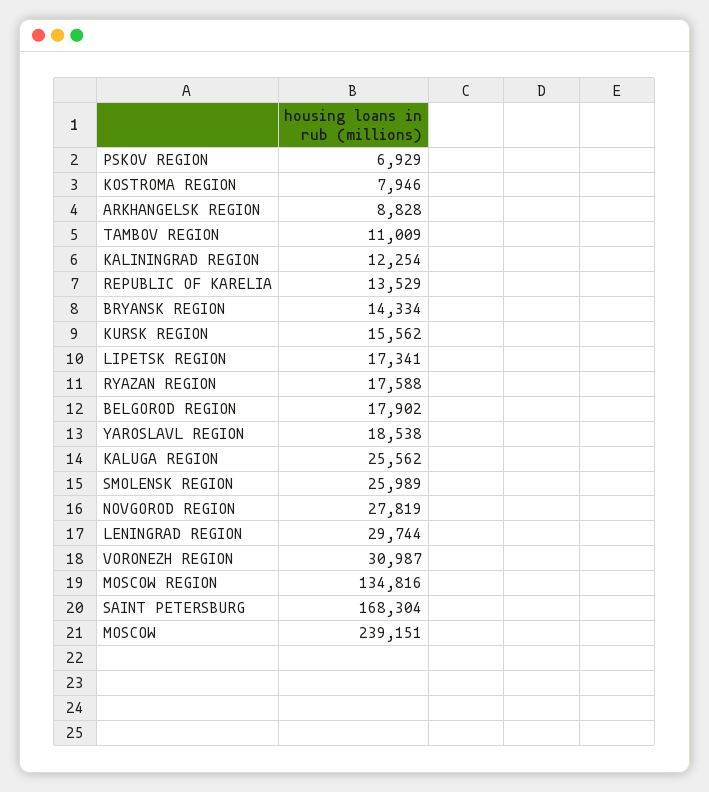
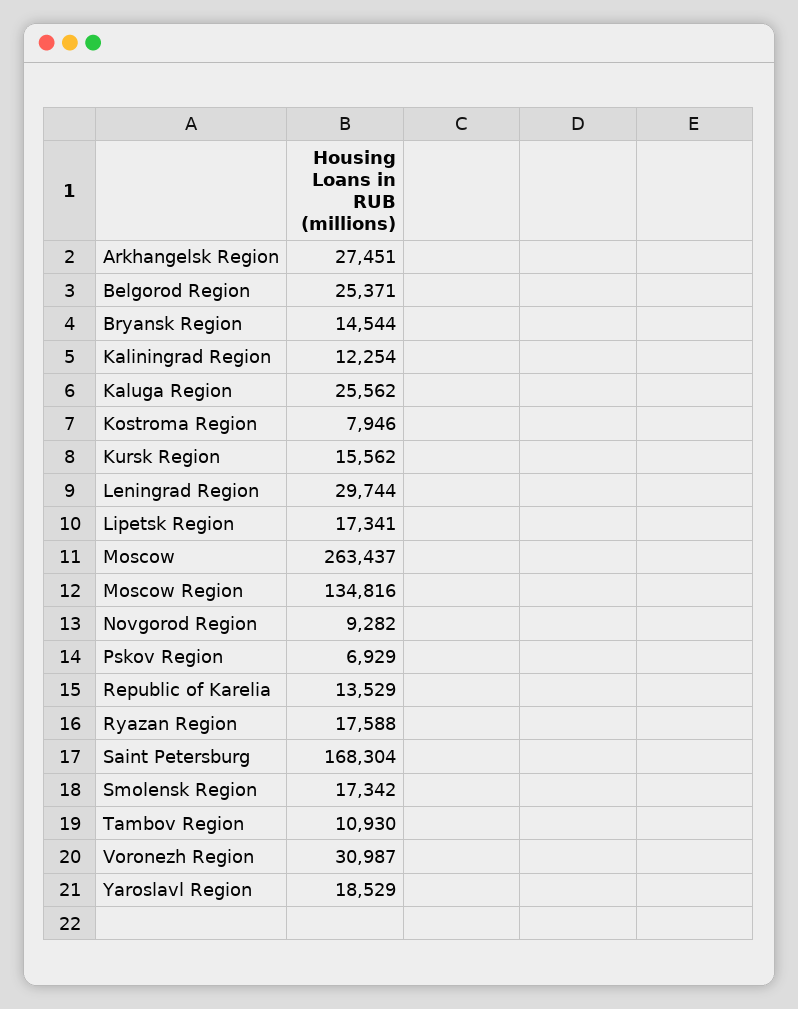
  {
    "PSKOV REGION": 6929,
    "KOSTROMA REGION": 7946,
-   "ARKHANGELSK REGION": 8828,
+   "ARKHANGELSK REGION": 27451,
-   "TAMBOV REGION": 11009,
+   "TAMBOV REGION": 10930,
    "KALININGRAD REGION": 12254,
    "REPUBLIC OF KARELIA": 13529,
-   "BRYANSK REGION": 14334,
+   "BRYANSK REGION": 14544,
    "KURSK REGION": 15562,
    "LIPETSK REGION": 17341,
    "RYAZAN REGION": 17588,
-   "BELGOROD REGION": 17902,
+   "BELGOROD REGION": 25371,
-   "YAROSLAVL REGION": 18538,
+   "YAROSLAVL REGION": 18529,
    "KALUGA REGION": 25562,
-   "SMOLENSK REGION": 25989,
+   "SMOLENSK REGION": 17342,
-   "NOVGOROD REGION": 27819,
+   "NOVGOROD REGION": 9282,
    "LENINGRAD REGION": 29744,
    "VORONEZH REGION": 30987,
    "MOSCOW REGION": 134816,
    "SAINT PETERSBURG": 168304,
-   "MOSCOW": 239151
+   "MOSCOW": 263437
  }

